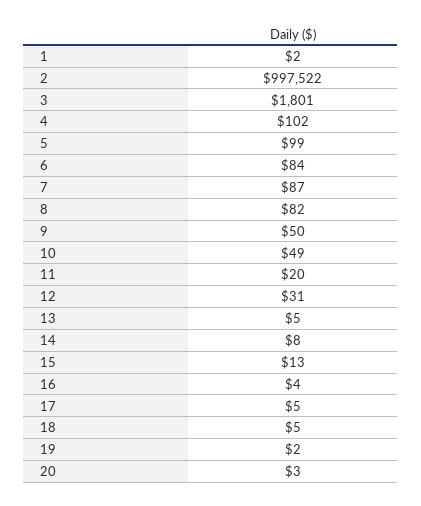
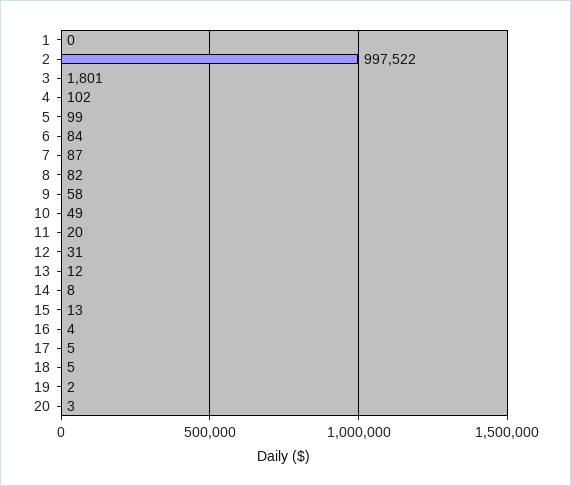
  {
-   "1": 2,
+   "1": 0,
    "2": 997522,
    "3": 1801,
    "4": 102,
    "5": 99,
    "6": 84,
    "7": 87,
    "8": 82,
-   "9": 50,
+   "9": 58,
    "10": 49,
    "11": 20,
    "12": 31,
-   "13": 5,
+   "13": 12,
    "14": 8,
    "15": 13,
    "16": 4,
    "17": 5,
    "18": 5,
    "19": 2,
    "20": 3
  }

